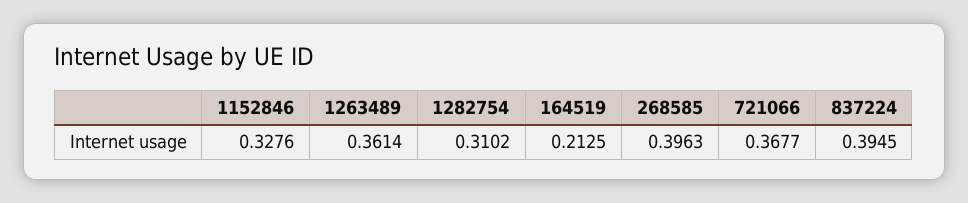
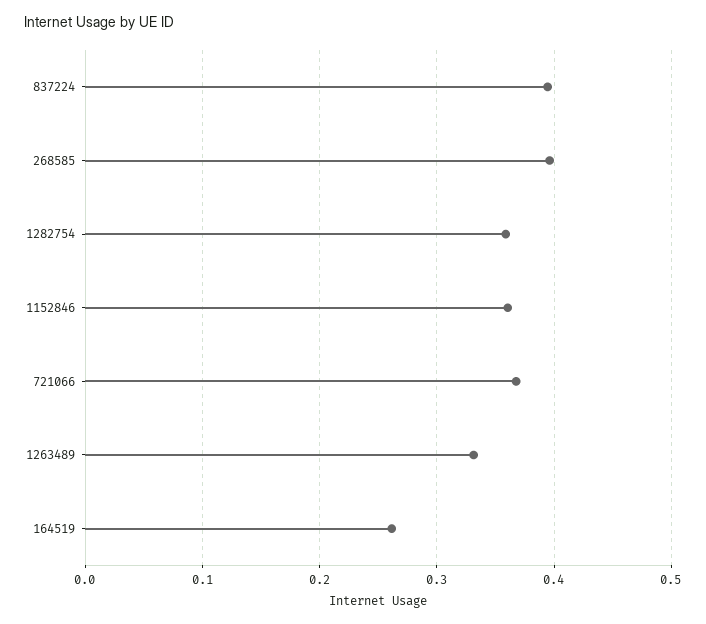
  {
-   "1152846": 0.3276,
+   "1152846": 0.36,
-   "1263489": 0.3614,
+   "1263489": 0.33,
-   "1282754": 0.3102,
+   "1282754": 0.36,
-   "164519": 0.2125,
+   "164519": 0.26,
    "268585": 0.3963,
    "721066": 0.3677,
    "837224": 0.3945
  }

